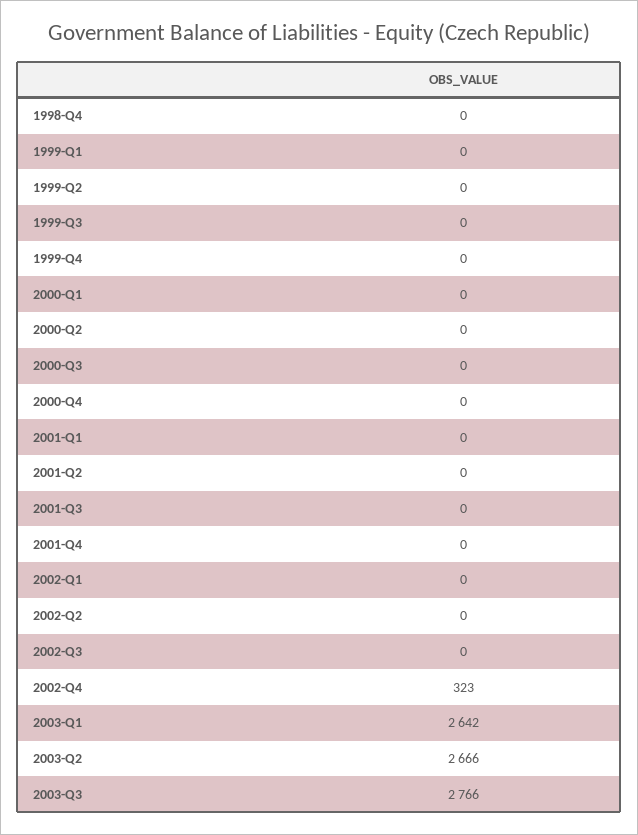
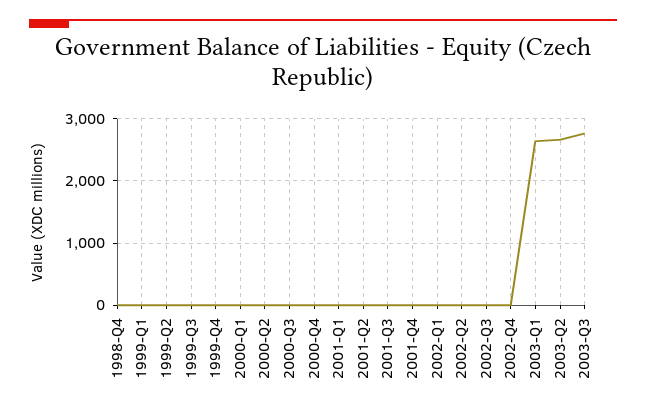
  {
    "1998-Q4": 0,
    "1999-Q1": 0,
    "1999-Q2": 0,
    "1999-Q3": 0,
    "1999-Q4": 0,
    "2000-Q1": 0,
    "2000-Q2": 0,
    "2000-Q3": 0,
    "2000-Q4": 0,
    "2001-Q1": 0,
    "2001-Q2": 0,
    "2001-Q3": 0,
    "2001-Q4": 0,
    "2002-Q1": 0,
    "2002-Q2": 0,
    "2002-Q3": 0,
-   "2002-Q4": 323,
+   "2002-Q4": 0,
    "2003-Q1": 2642,
    "2003-Q2": 2666,
    "2003-Q3": 2766
  }

